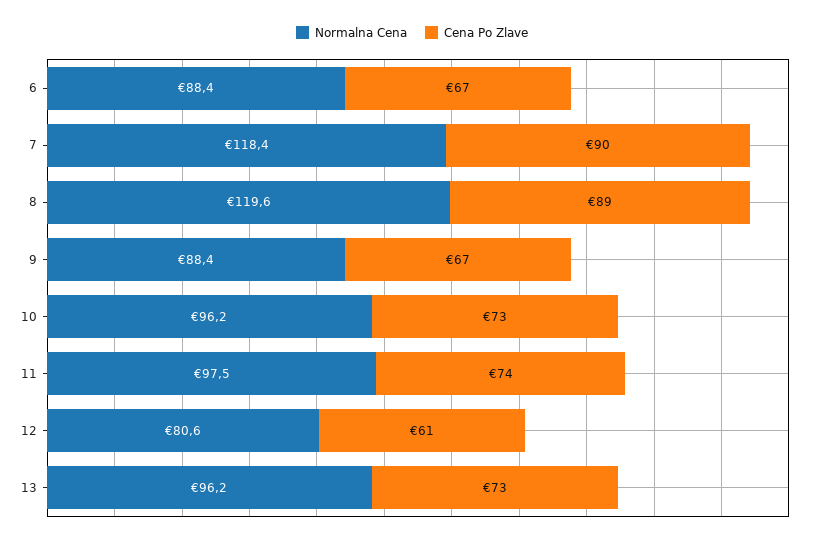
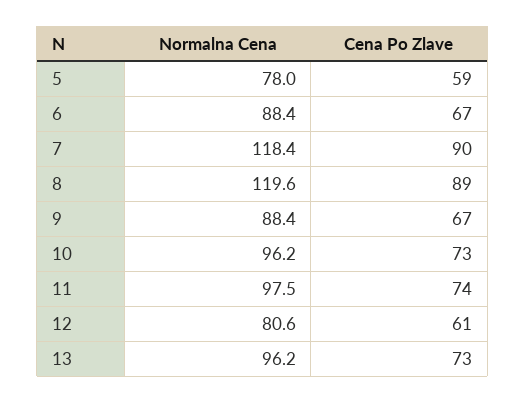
  {
    "Normalna Cena": {
      "6": 88.4,
      "7": 118.4,
      "8": 119.6,
      "9": 88.4,
      "10": 96.2,
      "11": 97.5,
      "12": 80.6,
-     "13": 96.2
+     "13": 96.2,
+     "5": 78
    },
    "Cena Po Zlave": {
      "6": 67,
      "7": 90,
      "8": 89,
      "9": 67,
      "10": 73,
      "11": 74,
      "12": 61,
-     "13": 73
+     "13": 73,
+     "5": 59
    }
  }

